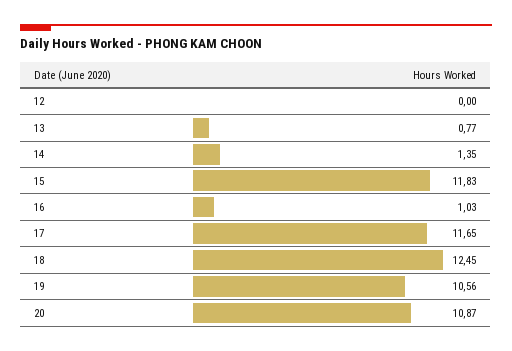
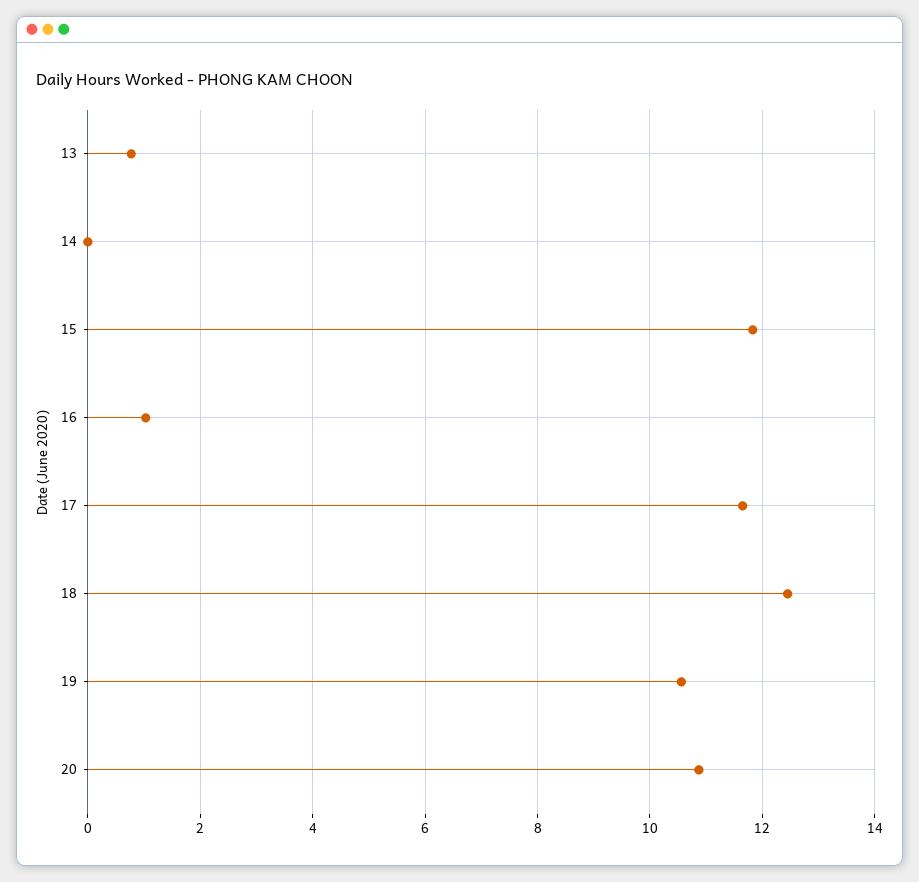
  {
-   "12": 0,
    "13": 0.77,
-   "14": 1.35,
+   "14": 0,
    "15": 11.83,
    "16": 1.03,
    "17": 11.65,
    "18": 12.45,
    "19": 10.56,
    "20": 10.87
  }

